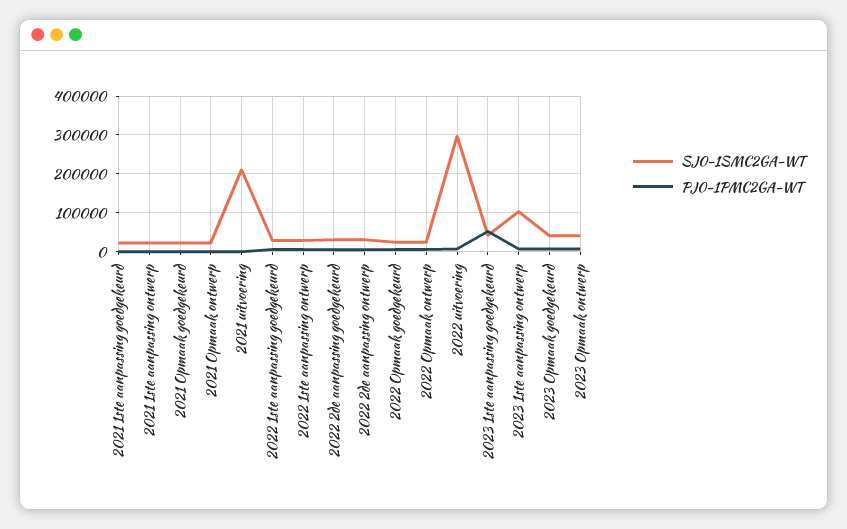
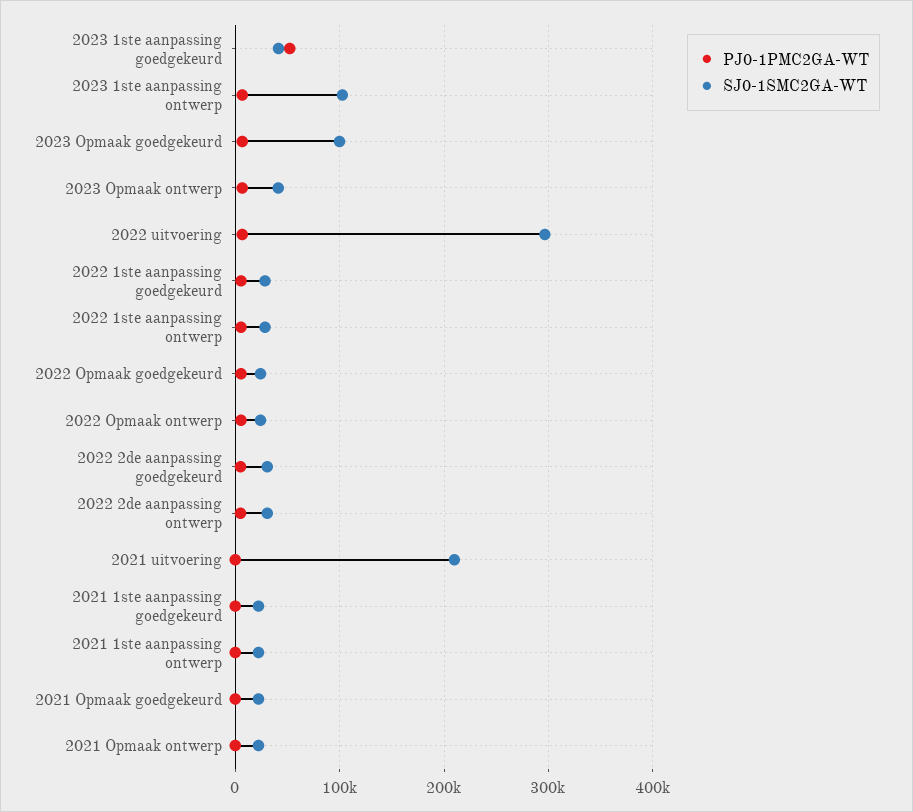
  {
    "SJ0-1SMC2GA-WT": {
      "2021 1ste aanpassing goedgekeurd": 20000,
      "2021 1ste aanpassing ontwerp": 20000,
      "2021 Opmaak goedgekeurd": 20000,
      "2021 Opmaak ontwerp": 20000,
      "2021 uitvoering": 210000,
      "2022 1ste aanpassing goedgekeurd": 30000,
      "2022 1ste aanpassing ontwerp": 30000,
      "2022 2de aanpassing goedgekeurd": 30000,
      "2022 2de aanpassing ontwerp": 30000,
      "2022 Opmaak goedgekeurd": 20000,
      "2022 Opmaak ontwerp": 20000,
      "2022 uitvoering": 300000,
      "2023 1ste aanpassing goedgekeurd": 40000,
      "2023 1ste aanpassing ontwerp": 100000,
-     "2023 Opmaak goedgekeurd": 40000,
+     "2023 Opmaak goedgekeurd": 100000,
      "2023 Opmaak ontwerp": 40000
    },
    "PJ0-1PMC2GA-WT": {
      "2021 1ste aanpassing goedgekeurd": 0,
      "2021 1ste aanpassing ontwerp": 0,
      "2021 Opmaak goedgekeurd": 0,
      "2021 Opmaak ontwerp": 0,
      "2021 uitvoering": 0,
      "2022 1ste aanpassing goedgekeurd": 10000,
      "2022 1ste aanpassing ontwerp": 10000,
      "2022 2de aanpassing goedgekeurd": 10000,
      "2022 2de aanpassing ontwerp": 10000,
      "2022 Opmaak goedgekeurd": 10000,
      "2022 Opmaak ontwerp": 10000,
      "2022 uitvoering": 10000,
      "2023 1ste aanpassing goedgekeurd": 50000,
      "2023 1ste aanpassing ontwerp": 10000,
      "2023 Opmaak goedgekeurd": 10000,
      "2023 Opmaak ontwerp": 10000
    }
  }

